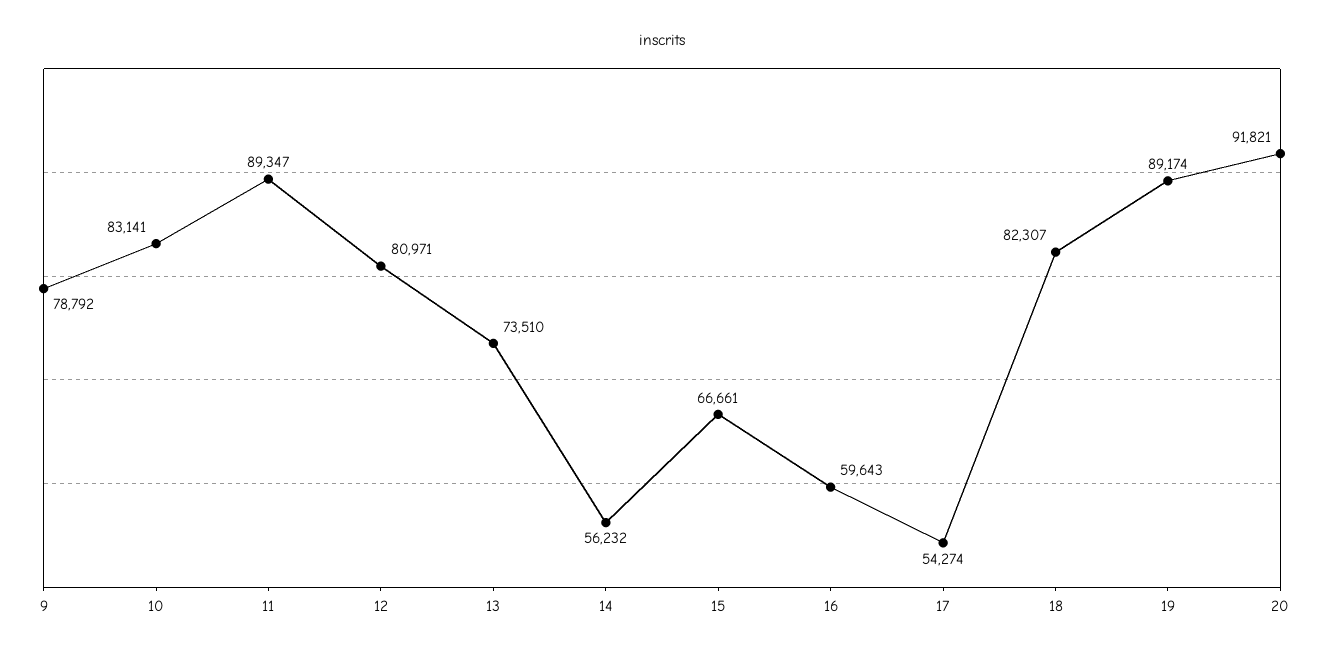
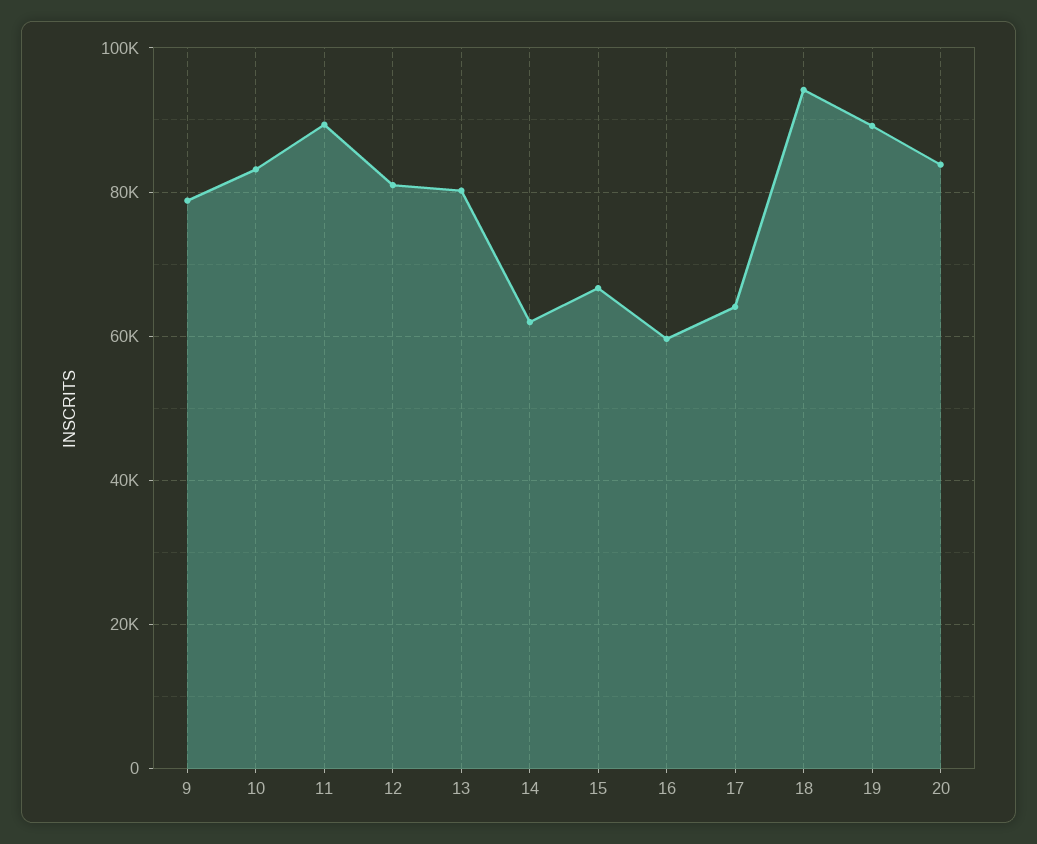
  {
    "9": 78792,
    "10": 83141,
    "11": 89347,
    "12": 80971,
-   "13": 73510,
+   "13": 80000,
-   "14": 56232,
+   "14": 62000,
    "15": 66661,
    "16": 59643,
-   "17": 54274,
+   "17": 64000,
-   "18": 82307,
+   "18": 94000,
    "19": 89174,
-   "20": 91821
+   "20": 84000
  }

